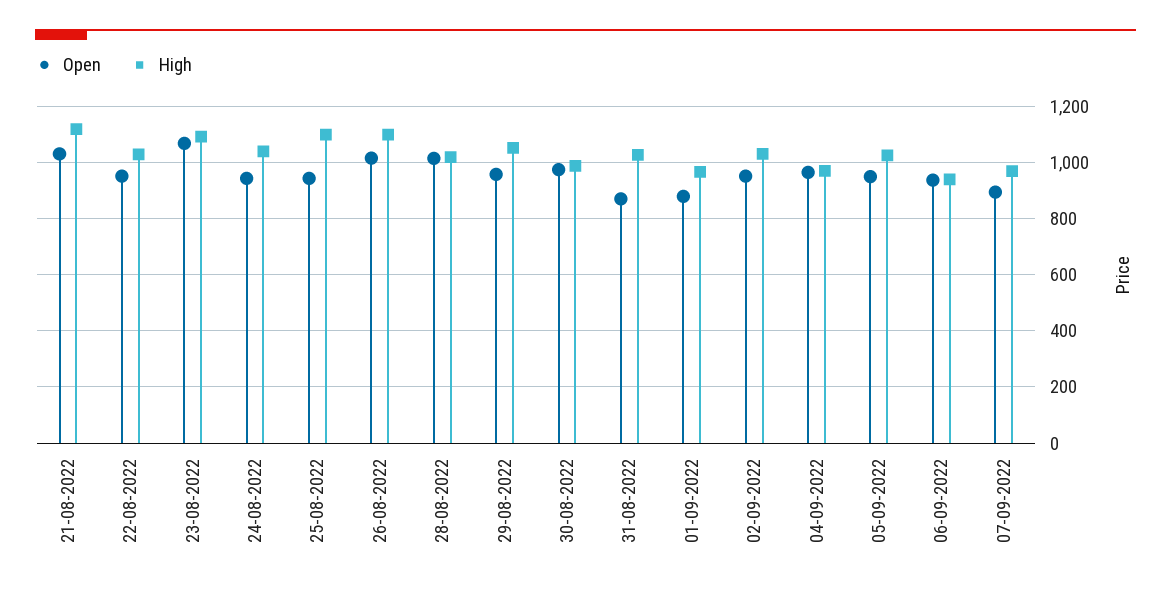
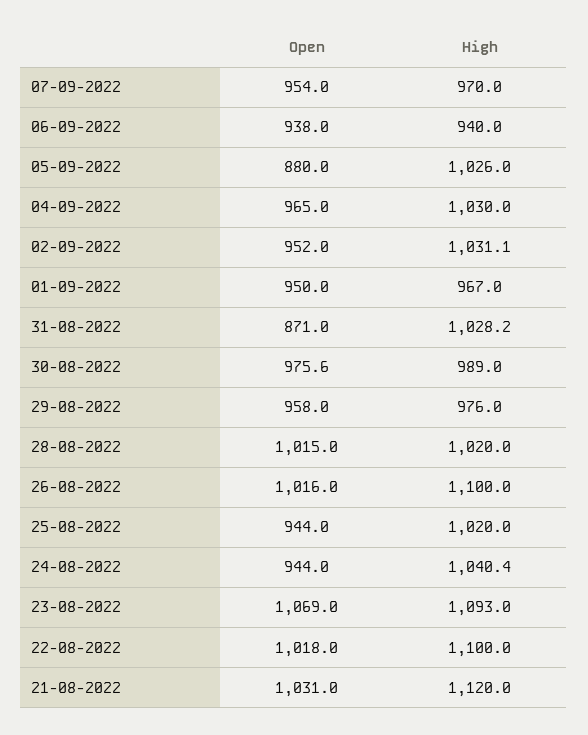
  {
    "Open": {
      "21-08-2022": 1031,
-     "22-08-2022": 950,
+     "22-08-2022": 1018,
      "23-08-2022": 1069,
      "24-08-2022": 944,
      "25-08-2022": 944,
      "26-08-2022": 1016,
      "28-08-2022": 1015,
      "29-08-2022": 958,
      "30-08-2022": 975.6,
      "31-08-2022": 871,
-     "01-09-2022": 875,
+     "01-09-2022": 950,
      "02-09-2022": 952,
      "04-09-2022": 965,
-     "05-09-2022": 950,
+     "05-09-2022": 880,
      "06-09-2022": 938,
-     "07-09-2022": 900
+     "07-09-2022": 954
    },
    "High": {
      "21-08-2022": 1120,
-     "22-08-2022": 1025,
+     "22-08-2022": 1100,
      "23-08-2022": 1093,
      "24-08-2022": 1040.4,
-     "25-08-2022": 1100,
+     "25-08-2022": 1020,
      "26-08-2022": 1100,
      "28-08-2022": 1020,
-     "29-08-2022": 1050,
+     "29-08-2022": 976,
      "30-08-2022": 989,
      "31-08-2022": 1028.2,
      "01-09-2022": 967,
      "02-09-2022": 1031.1,
-     "04-09-2022": 975,
+     "04-09-2022": 1030,
      "05-09-2022": 1026,
      "06-09-2022": 940,
      "07-09-2022": 970
    }
  }

